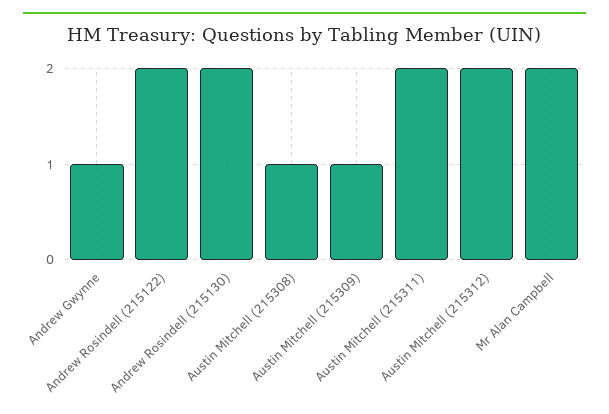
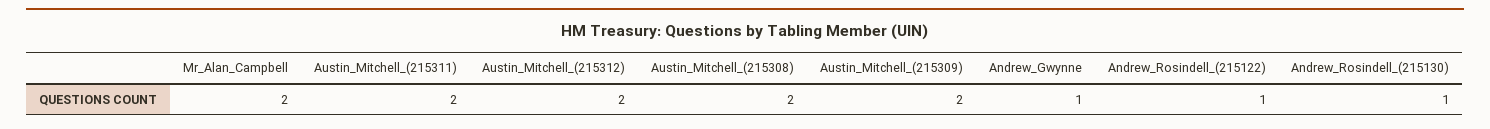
  {
    "Andrew Gwynne": 1,
-   "Andrew Rosindell (215122)": 2,
+   "Andrew Rosindell (215122)": 1,
-   "Andrew Rosindell (215130)": 2,
+   "Andrew Rosindell (215130)": 1,
-   "Austin Mitchell (215308)": 1,
+   "Austin Mitchell (215308)": 2,
-   "Austin Mitchell (215309)": 1,
+   "Austin Mitchell (215309)": 2,
    "Austin Mitchell (215311)": 2,
    "Austin Mitchell (215312)": 2,
    "Mr Alan Campbell": 2
  }

